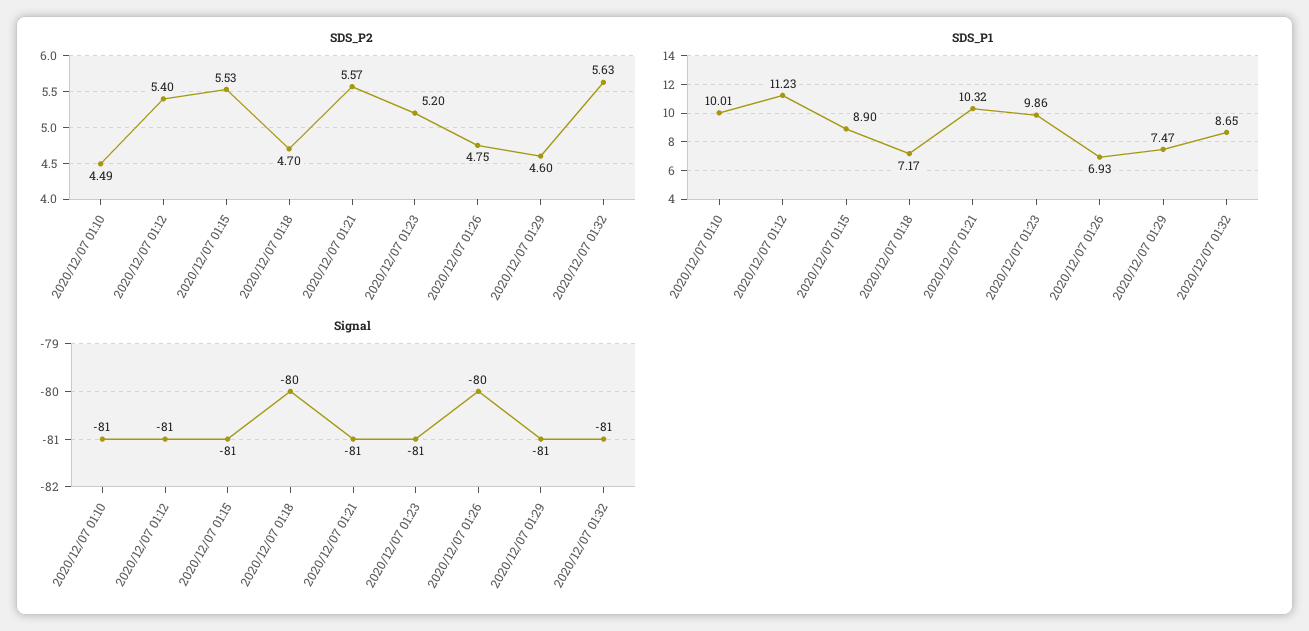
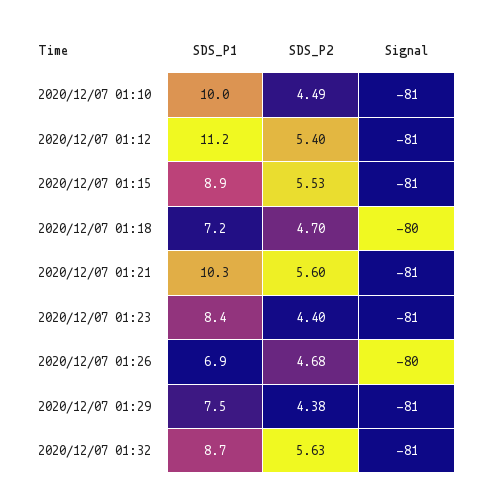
  {
    "SDS_P2": {
      "2020/12/07 01:10": 4.49,
      "2020/12/07 01:12": 5.4,
      "2020/12/07 01:15": 5.53,
      "2020/12/07 01:18": 4.7,
-     "2020/12/07 01:21": 5.57,
+     "2020/12/07 01:21": 5.6,
-     "2020/12/07 01:23": 5.2,
+     "2020/12/07 01:23": 4.4,
-     "2020/12/07 01:26": 4.75,
+     "2020/12/07 01:26": 4.68,
-     "2020/12/07 01:29": 4.6,
+     "2020/12/07 01:29": 4.38,
      "2020/12/07 01:32": 5.63
    },
    "SDS_P1": {
      "2020/12/07 01:10": 10.01,
      "2020/12/07 01:12": 11.23,
      "2020/12/07 01:15": 8.9,
      "2020/12/07 01:18": 7.17,
      "2020/12/07 01:21": 10.32,
-     "2020/12/07 01:23": 9.86,
+     "2020/12/07 01:23": 8.4,
      "2020/12/07 01:26": 6.93,
      "2020/12/07 01:29": 7.47,
      "2020/12/07 01:32": 8.65
    },
    "Signal": {
      "2020/12/07 01:10": -81,
      "2020/12/07 01:12": -81,
      "2020/12/07 01:15": -81,
      "2020/12/07 01:18": -80,
      "2020/12/07 01:21": -81,
      "2020/12/07 01:23": -81,
      "2020/12/07 01:26": -80,
      "2020/12/07 01:29": -81,
      "2020/12/07 01:32": -81
    }
  }

